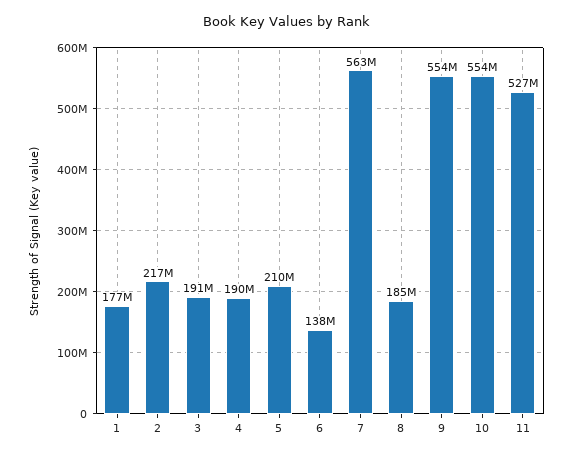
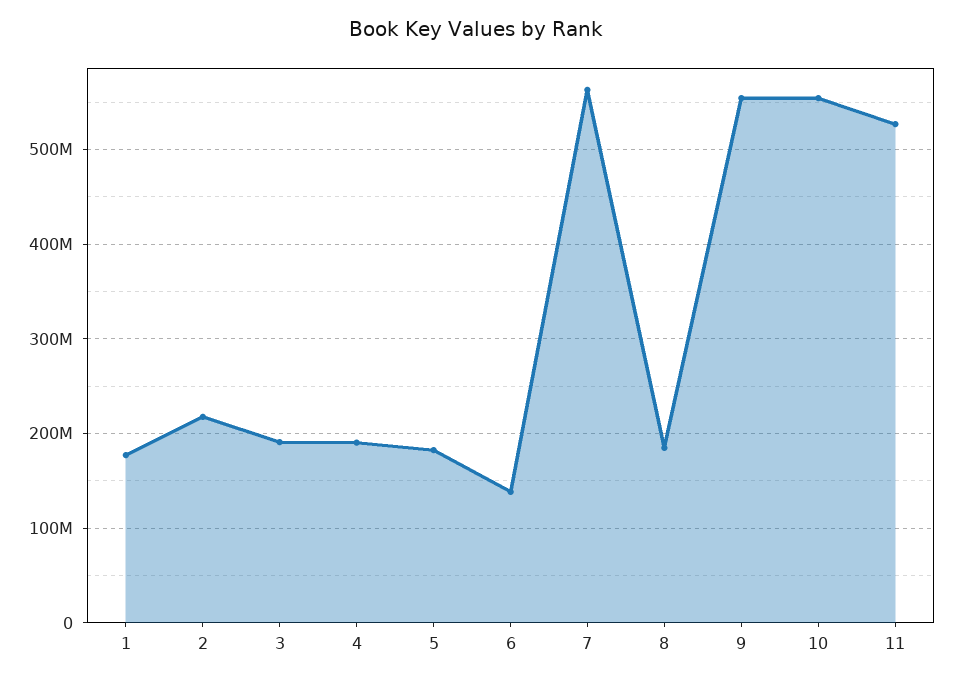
  {
    "1": 177000000,
    "2": 217000000,
    "3": 191000000,
    "4": 190000000,
-   "5": 210000000,
+   "5": 180000000,
    "6": 138000000,
    "7": 563000000,
    "8": 185000000,
    "9": 554000000,
    "10": 554000000,
    "11": 527000000
  }

